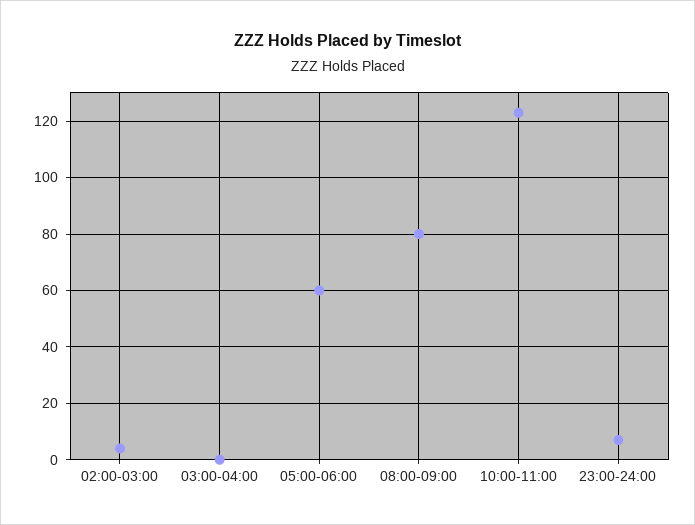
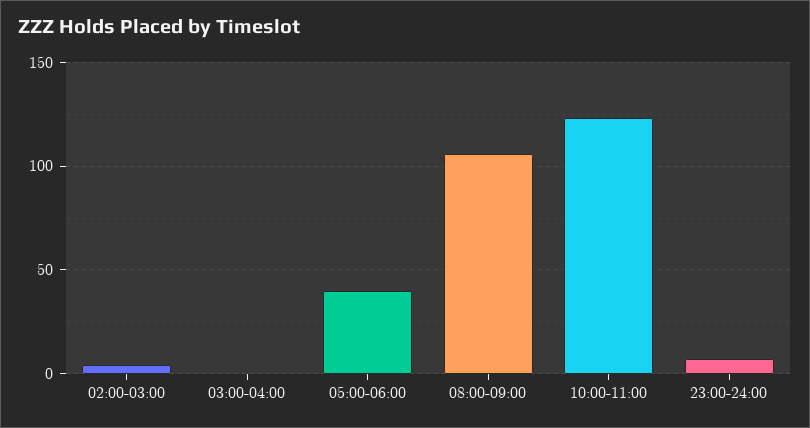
  {
    "02:00-03:00": 5,
    "03:00-04:00": 0,
-   "05:00-06:00": 60,
+   "05:00-06:00": 40,
-   "08:00-09:00": 80,
+   "08:00-09:00": 105,
    "10:00-11:00": 125,
    "23:00-24:00": 5
  }

